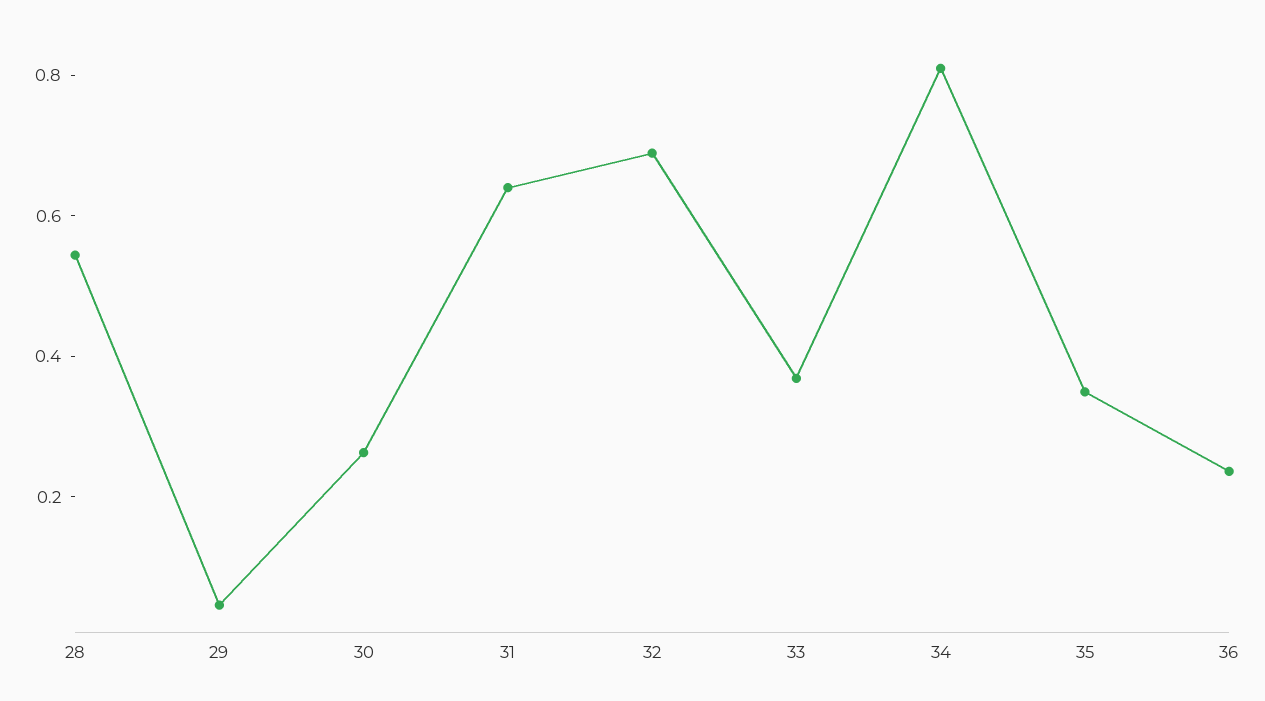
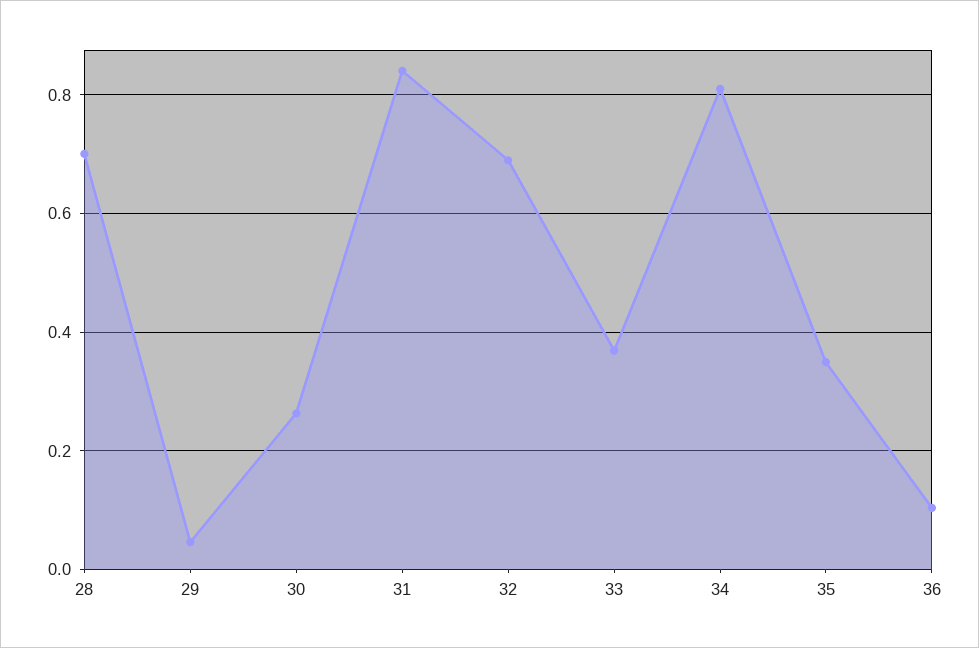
  {
-   "28": 0.55,
+   "28": 0.7,
    "29": 0.04,
    "30": 0.26,
-   "31": 0.65,
+   "31": 0.84,
    "32": 0.68,
    "33": 0.36,
    "34": 0.82,
    "35": 0.34,
-   "36": 0.25
+   "36": 0.1
  }

